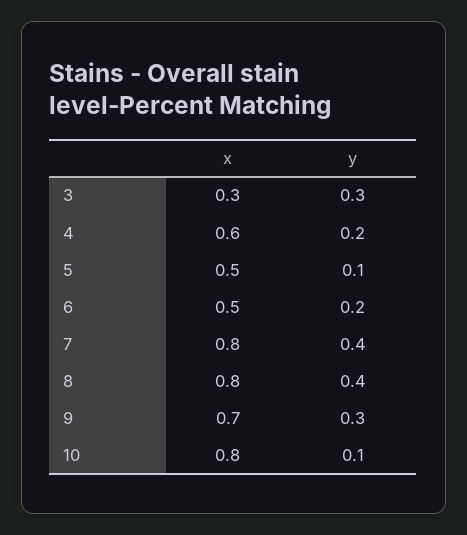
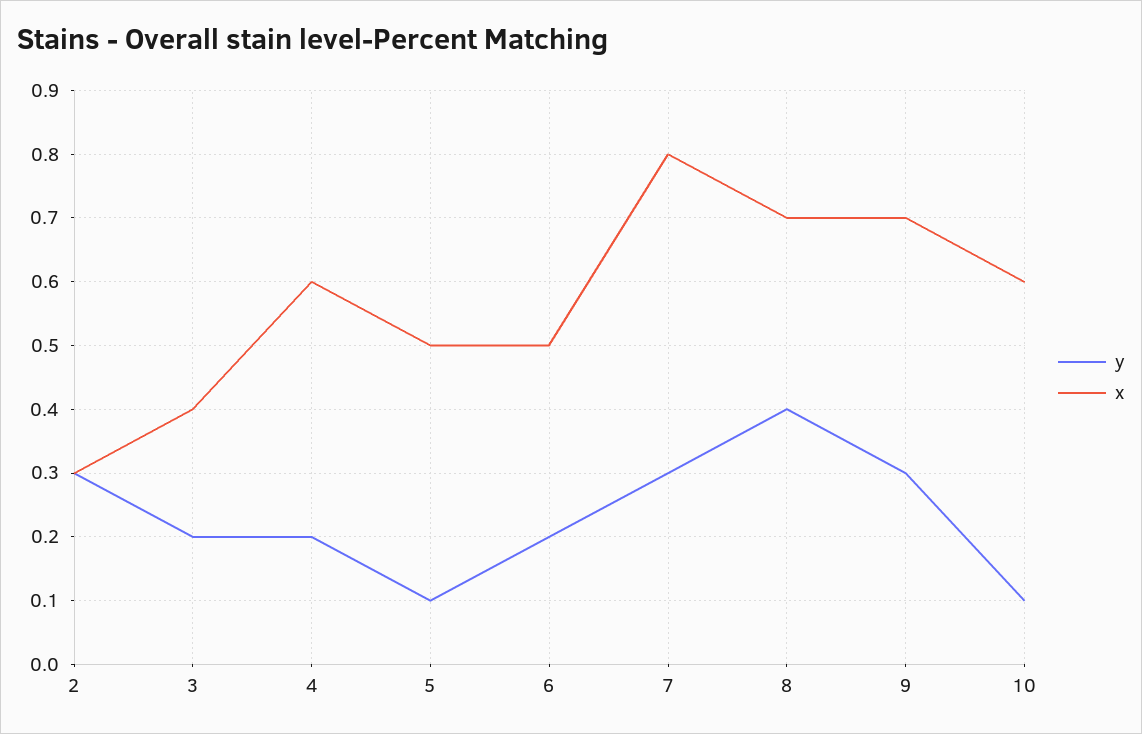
  {
    "x": {
-     "3": 0.3,
+     "3": 0.4,
      "4": 0.6,
      "5": 0.5,
      "6": 0.5,
      "7": 0.8,
-     "8": 0.8,
+     "8": 0.7,
      "9": 0.7,
-     "10": 0.8
+     "10": 0.6,
+     "2": 0.3
    },
    "y": {
-     "3": 0.3,
+     "3": 0.2,
      "4": 0.2,
      "5": 0.1,
      "6": 0.2,
-     "7": 0.4,
+     "7": 0.3,
      "8": 0.4,
      "9": 0.3,
-     "10": 0.1
+     "10": 0.1,
+     "2": 0.3
    }
  }

